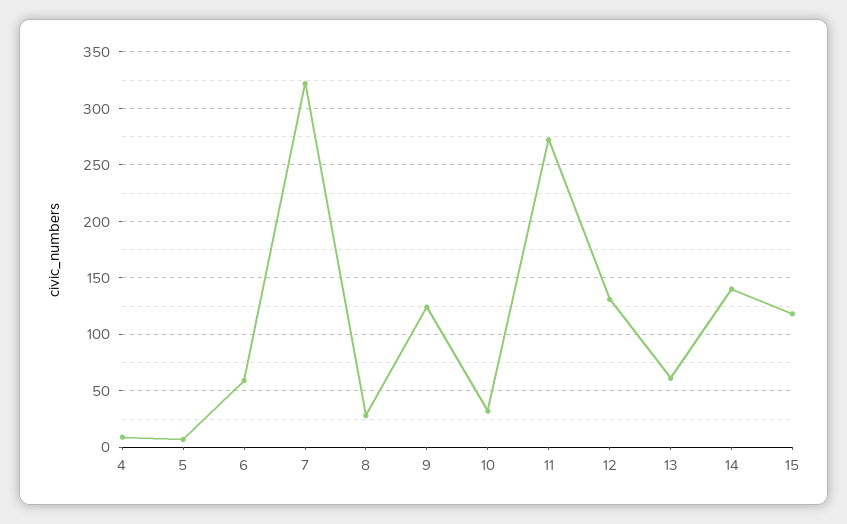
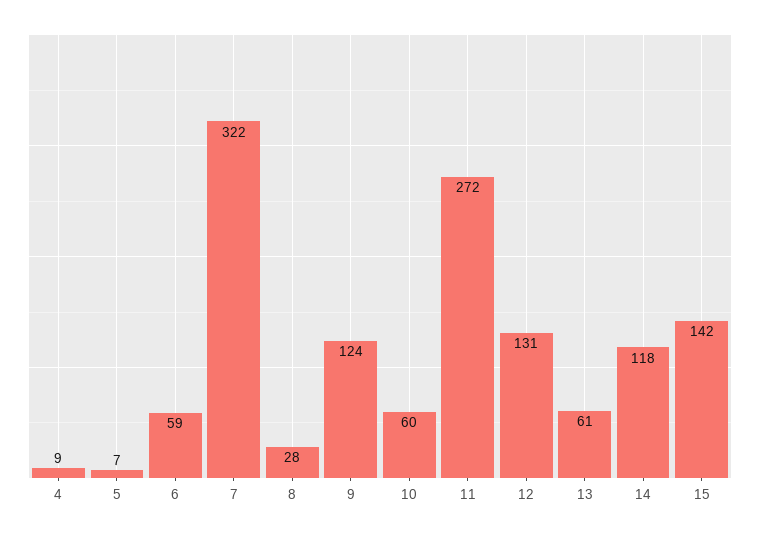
  {
    "4": 9,
    "5": 7,
    "6": 59,
    "7": 322,
    "8": 28,
    "9": 124,
-   "10": 30,
+   "10": 60,
    "11": 272,
    "12": 131,
    "13": 61,
-   "14": 140,
+   "14": 118,
-   "15": 120
+   "15": 142
  }

